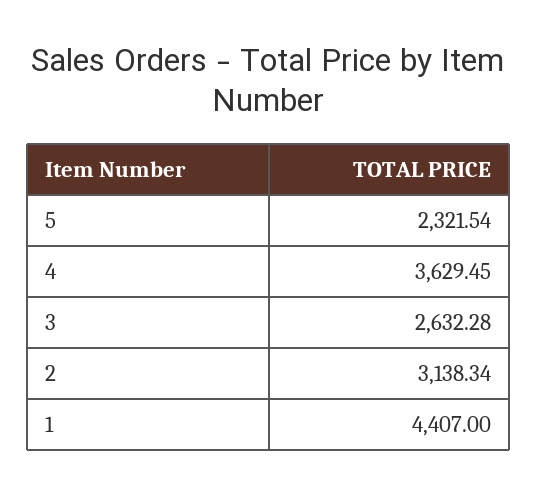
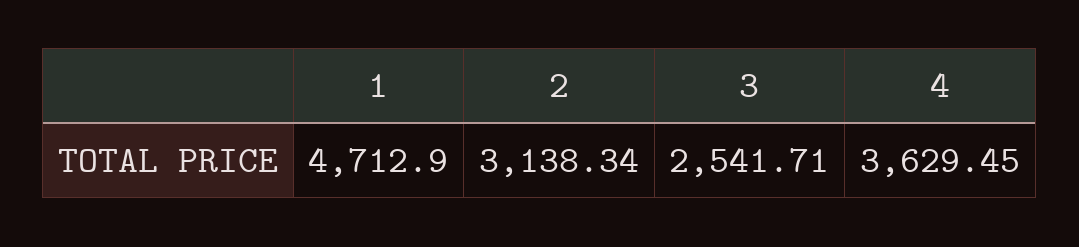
  {
-   "5": 2321.54,
    "4": 3629.45,
-   "3": 2632.28,
+   "3": 2541.71,
    "2": 3138.34,
-   "1": 4407
+   "1": 4712.9
  }

